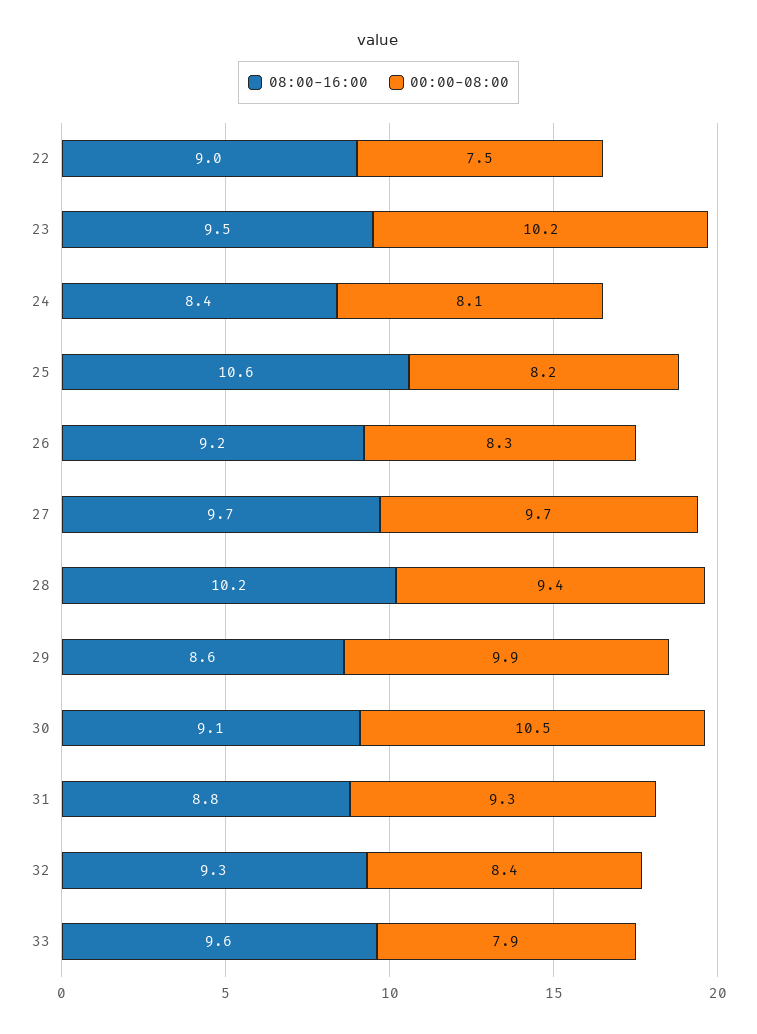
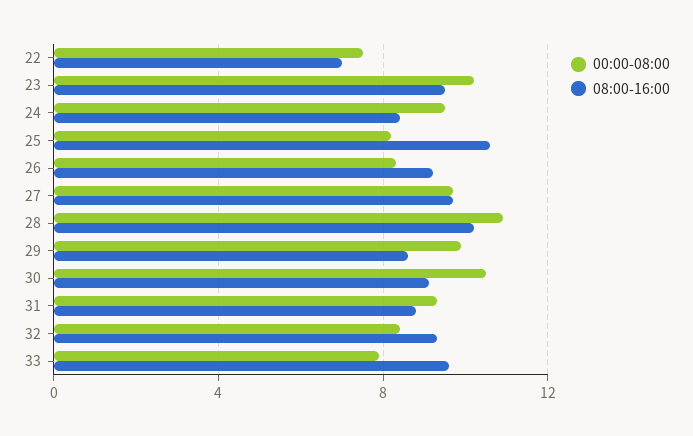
  {
    "08:00-16:00": {
-     "22": 9,
+     "22": 7,
      "23": 9.5,
      "24": 8.4,
      "25": 10.6,
      "26": 9.2,
      "27": 9.7,
      "28": 10.2,
      "29": 8.6,
      "30": 9.1,
      "31": 8.8,
      "32": 9.3,
      "33": 9.6
    },
    "00:00-08:00": {
      "22": 7.5,
      "23": 10.2,
-     "24": 8.1,
+     "24": 9.5,
      "25": 8.2,
      "26": 8.3,
      "27": 9.7,
-     "28": 9.4,
+     "28": 11,
      "29": 9.9,
      "30": 10.5,
      "31": 9.3,
      "32": 8.4,
      "33": 7.9
    }
  }

